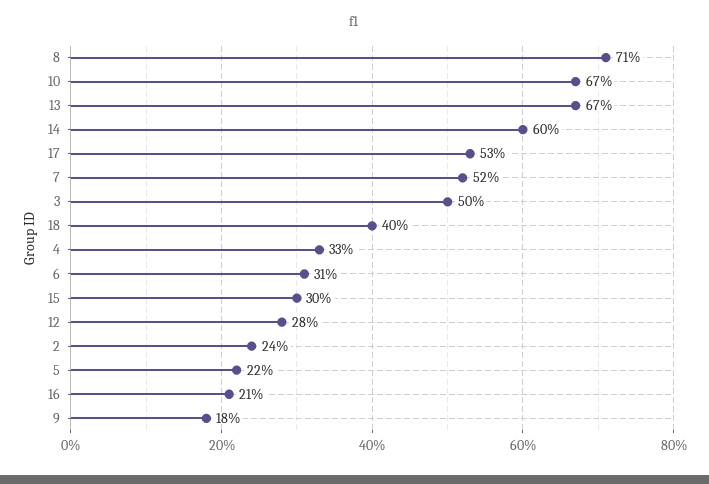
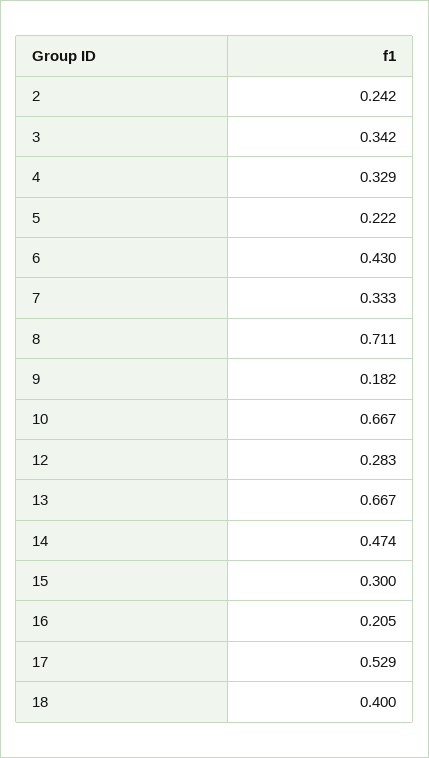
  {
    "8": 0.711,
    "10": 0.667,
    "13": 0.667,
-   "14": 0.6,
+   "14": 0.474,
    "17": 0.529,
-   "7": 0.52,
+   "7": 0.333,
-   "3": 0.5,
+   "3": 0.342,
    "18": 0.4,
    "4": 0.329,
-   "6": 0.31,
+   "6": 0.43,
    "15": 0.3,
    "12": 0.283,
    "2": 0.242,
    "5": 0.222,
    "16": 0.205,
    "9": 0.182
  }

